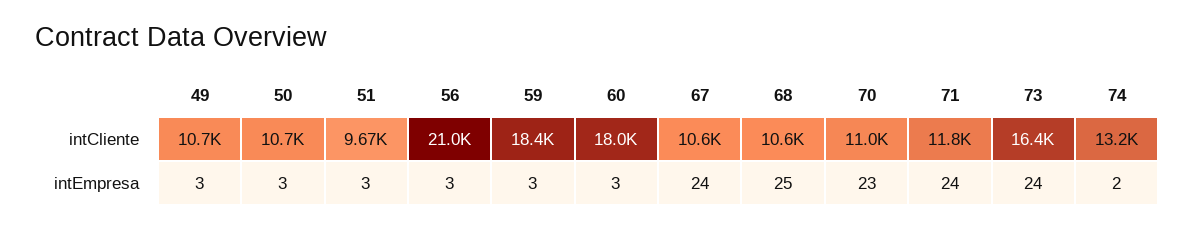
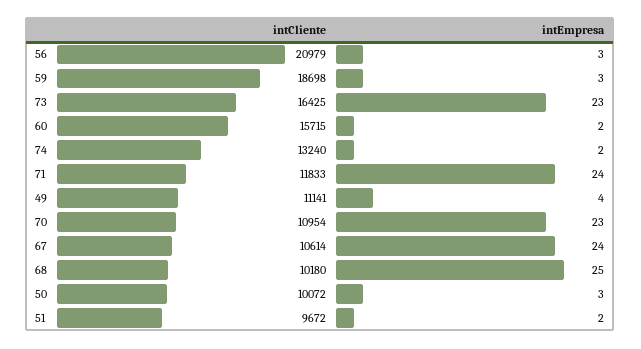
  {
    "49": {
-     "intCliente": 10700,
+     "intCliente": 11141,
-     "intEmpresa": 3
+     "intEmpresa": 4
    },
    "50": {
-     "intCliente": 10700,
+     "intCliente": 10072,
      "intEmpresa": 3
    },
    "51": {
      "intCliente": 9672,
-     "intEmpresa": 3
+     "intEmpresa": 2
    },
    "56": {
      "intCliente": 20979,
      "intEmpresa": 3
    },
    "59": {
-     "intCliente": 18400,
+     "intCliente": 18698,
      "intEmpresa": 3
    },
    "60": {
-     "intCliente": 18000,
+     "intCliente": 15715,
-     "intEmpresa": 3
+     "intEmpresa": 2
    },
    "67": {
      "intCliente": 10614,
      "intEmpresa": 24
    },
    "68": {
-     "intCliente": 10600,
+     "intCliente": 10180,
      "intEmpresa": 25
    },
    "70": {
      "intCliente": 10954,
      "intEmpresa": 23
    },
    "71": {
      "intCliente": 11833,
      "intEmpresa": 24
    },
    "73": {
      "intCliente": 16425,
-     "intEmpresa": 24
+     "intEmpresa": 23
    },
    "74": {
      "intCliente": 13240,
      "intEmpresa": 2
    }
  }

